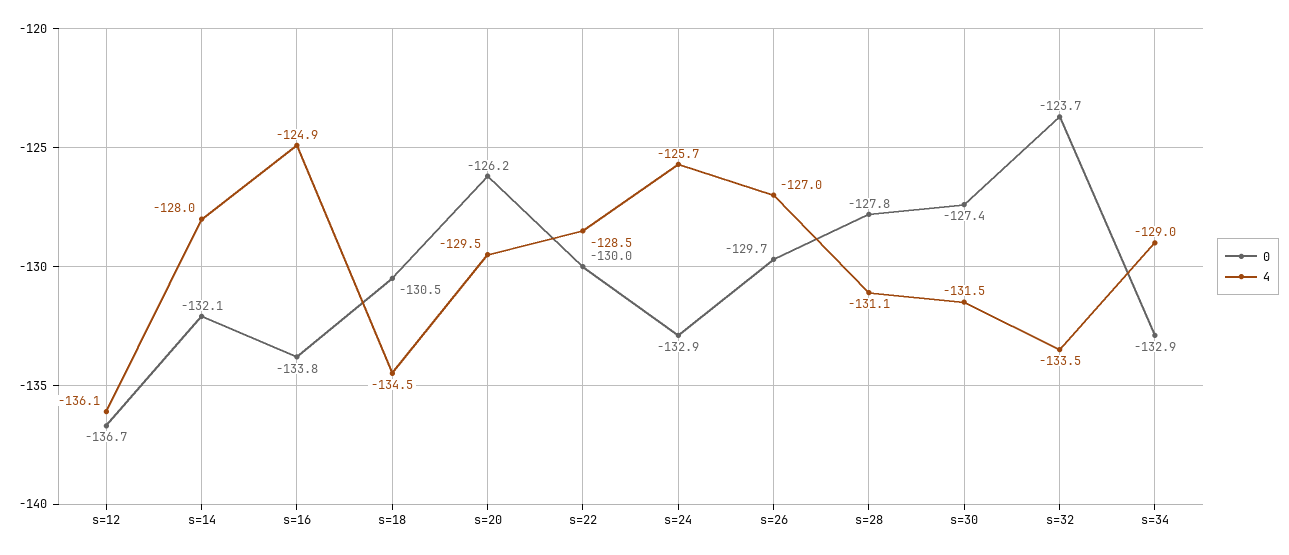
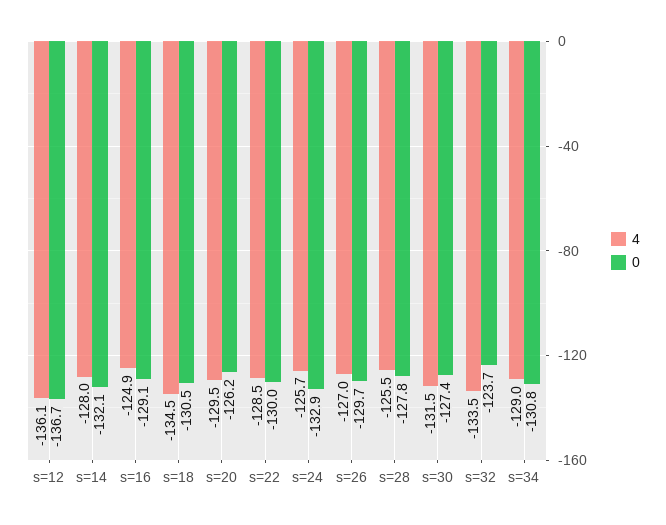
  {
    "0": {
      "s=12": -136.7,
      "s=14": -132.1,
-     "s=16": -133.8,
+     "s=16": -129.1,
      "s=18": -130.5,
      "s=20": -126.2,
      "s=22": -130,
      "s=24": -132.9,
      "s=26": -129.7,
      "s=28": -127.8,
      "s=30": -127.4,
      "s=32": -123.7,
-     "s=34": -132.9
+     "s=34": -130.8
    },
    "4": {
      "s=12": -136.1,
      "s=14": -128,
      "s=16": -124.9,
      "s=18": -134.5,
      "s=20": -129.5,
      "s=22": -128.5,
      "s=24": -125.7,
      "s=26": -127,
-     "s=28": -131.1,
+     "s=28": -125.5,
      "s=30": -131.5,
      "s=32": -133.5,
      "s=34": -129
    }
  }

